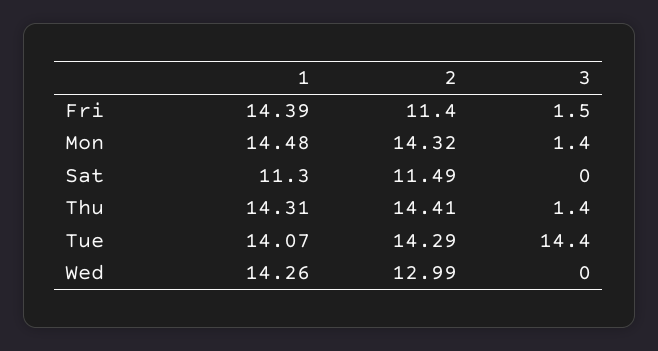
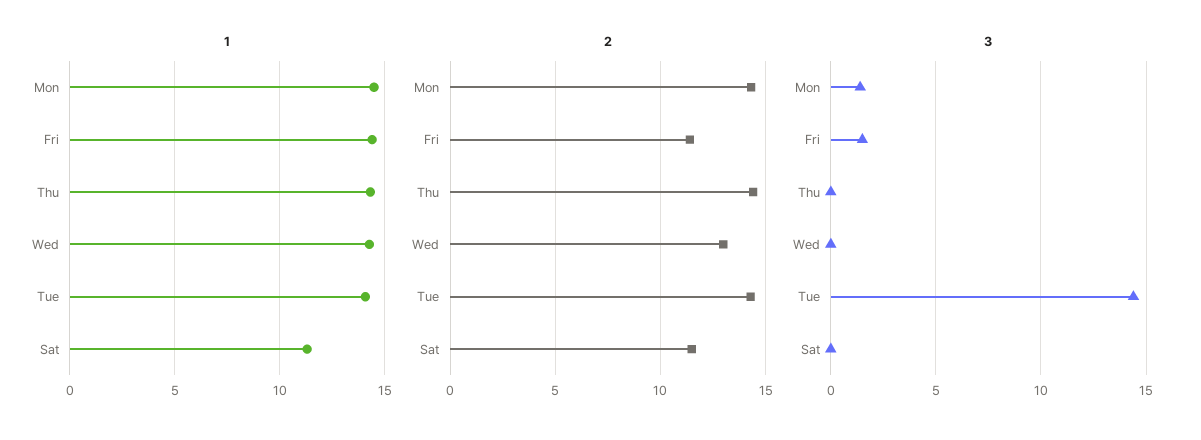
  {
    "1": {
      "Fri": 14.39,
      "Mon": 14.48,
      "Sat": 11.3,
      "Thu": 14.31,
      "Tue": 14.07,
      "Wed": 14.26
    },
    "2": {
      "Fri": 11.4,
      "Mon": 14.32,
      "Sat": 11.49,
      "Thu": 14.41,
      "Tue": 14.29,
      "Wed": 12.99
    },
    "3": {
      "Fri": 1.5,
      "Mon": 1.4,
      "Sat": 0,
-     "Thu": 1.4,
+     "Thu": 0,
      "Tue": 14.4,
      "Wed": 0
    }
  }

